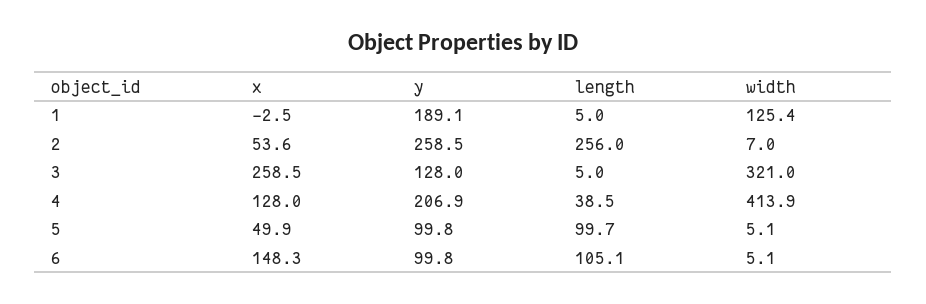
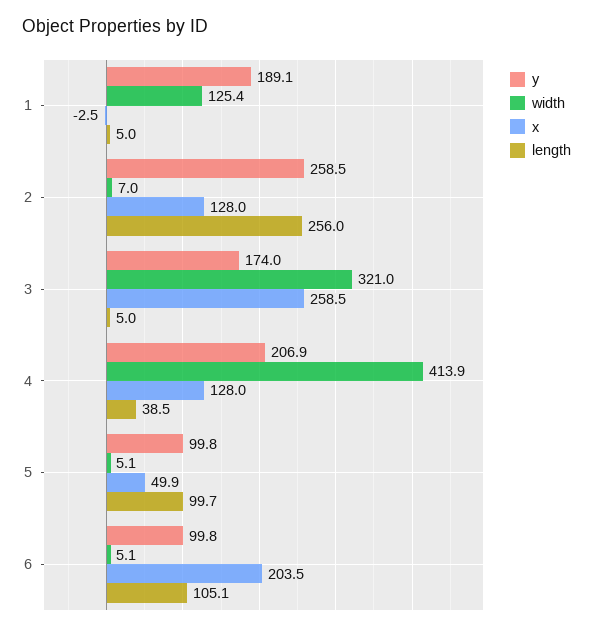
  {
    "x": {
      "1": -2.5,
-     "2": 53.6,
+     "2": 128,
      "3": 258.5,
      "4": 128,
      "5": 49.9,
-     "6": 148.3
+     "6": 203.5
    },
    "y": {
      "1": 189.1,
      "2": 258.5,
-     "3": 128,
+     "3": 174,
      "4": 206.9,
      "5": 99.8,
      "6": 99.8
    },
    "length": {
      "1": 5,
      "2": 256,
      "3": 5,
      "4": 38.5,
      "5": 99.7,
      "6": 105.1
    },
    "width": {
      "1": 125.4,
      "2": 7,
      "3": 321,
      "4": 413.9,
      "5": 5.1,
      "6": 5.1
    }
  }

